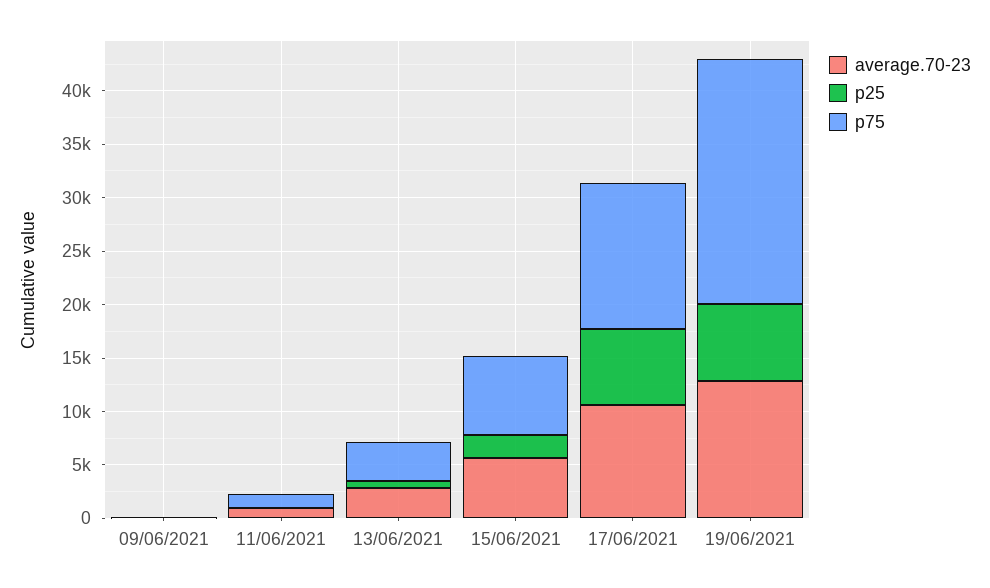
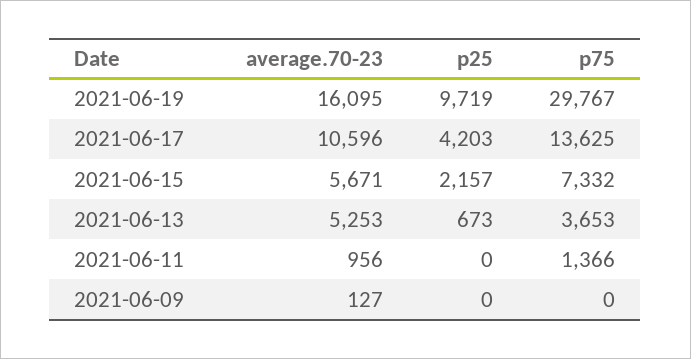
  {
    "average.70-23": {
      "09/06/2021": 127,
      "11/06/2021": 956,
-     "13/06/2021": 3000,
+     "13/06/2021": 5253,
      "15/06/2021": 5671,
      "17/06/2021": 10596,
-     "19/06/2021": 13000
+     "19/06/2021": 16095
    },
    "p25": {
      "09/06/2021": 0,
      "11/06/2021": 0,
      "13/06/2021": 673,
      "15/06/2021": 2157,
-     "17/06/2021": 7000,
+     "17/06/2021": 4203,
-     "19/06/2021": 7000
+     "19/06/2021": 9719
    },
    "p75": {
      "09/06/2021": 0,
      "11/06/2021": 1366,
      "13/06/2021": 3653,
      "15/06/2021": 7332,
      "17/06/2021": 13625,
-     "19/06/2021": 23000
+     "19/06/2021": 29767
    }
  }

